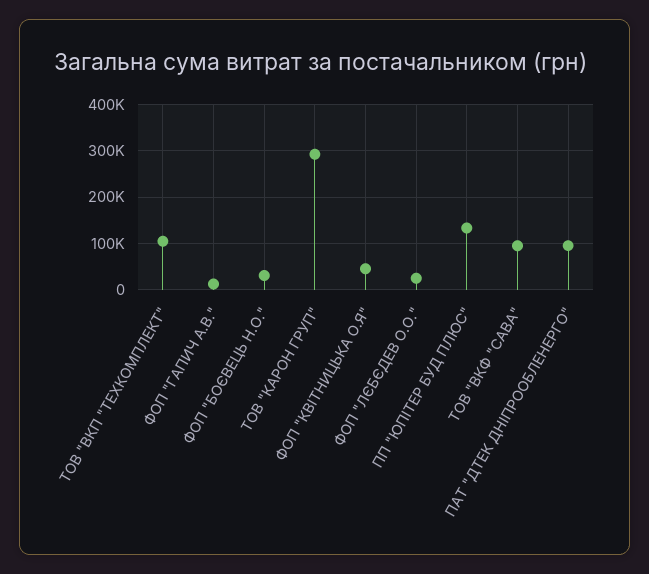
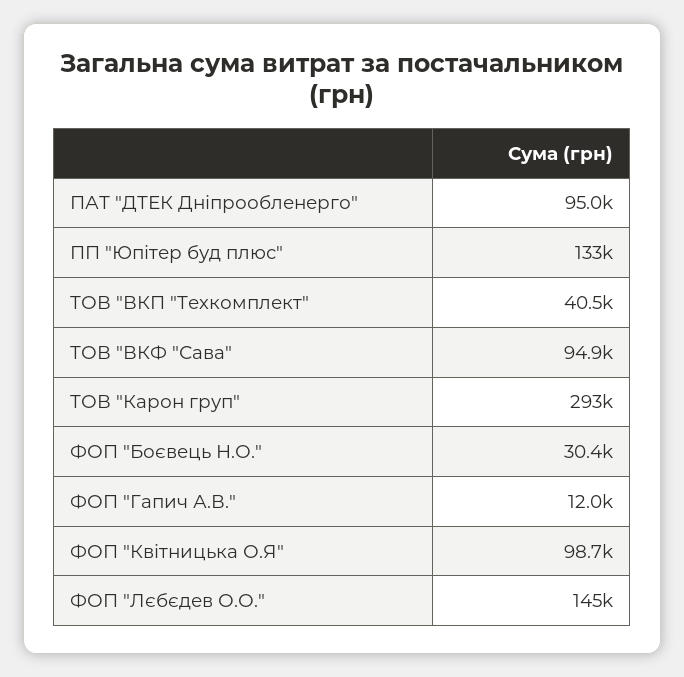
  {
-   "ТОВ \"ВКП \"ТЕХКОМПЛЕКТ\"": 100000,
+   "ТОВ \"ВКП \"ТЕХКОМПЛЕКТ\"": 40500,
    "ФОП \"ГАПИЧ А.В.\"": 12000,
    "ФОП \"БОЄВЕЦЬ Н.О.\"": 30400,
    "ТОВ \"КАРОН ГРУП\"": 293000,
-   "ФОП \"КВІТНИЦЬКА О.Я\"": 40000,
+   "ФОП \"КВІТНИЦЬКА О.Я\"": 98700,
-   "ФОП \"ЛЄБЄДЕВ О.О.\"": 20000,
+   "ФОП \"ЛЄБЄДЕВ О.О.\"": 145000,
    "ПП \"ЮПІТЕР БУД ПЛЮС\"": 133000,
    "ТОВ \"ВКФ \"САВА\"": 94900,
    "ПАТ \"ДТЕК ДНІПРООБЛЕНЕРГО\"": 95000
  }

